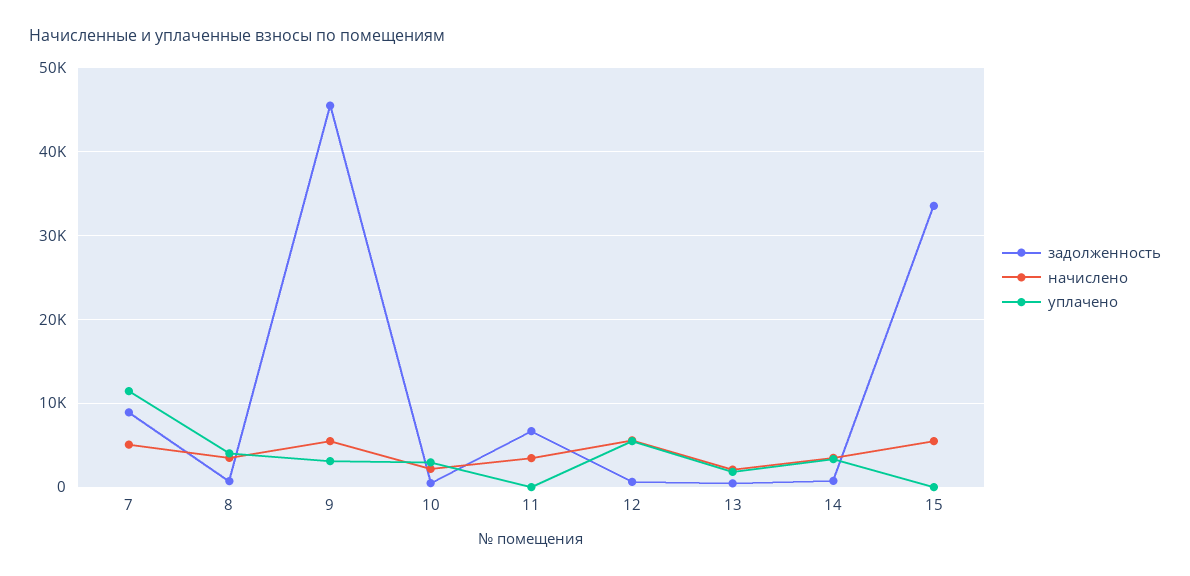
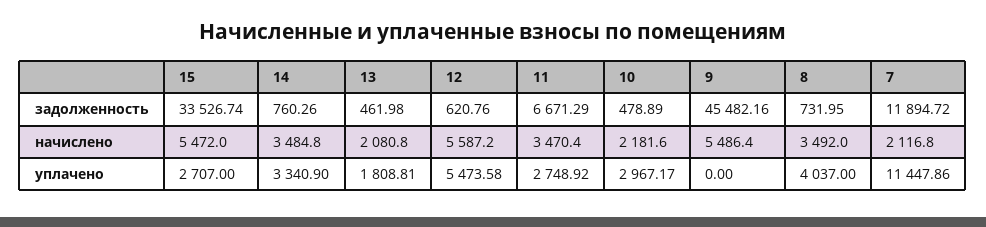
  {
    "задолженность": {
-     "7": 9000,
+     "7": 11894.72,
      "8": 731.95,
      "9": 45482.16,
      "10": 478.89,
      "11": 6671.29,
      "12": 620.76,
      "13": 461.98,
      "14": 760.26,
      "15": 33526.74
    },
    "начислено": {
-     "7": 5000,
+     "7": 2116.8,
      "8": 3492,
      "9": 5486.4,
      "10": 2181.6,
      "11": 3470.4,
      "12": 5587.2,
      "13": 2080.8,
      "14": 3484.8,
      "15": 5472
    },
    "уплачено": {
      "7": 11447.86,
      "8": 4037,
-     "9": 3000,
+     "9": 0,
      "10": 2967.17,
-     "11": 0,
+     "11": 2748.92,
      "12": 5473.58,
      "13": 1808.81,
      "14": 3340.9,
-     "15": 0
+     "15": 2707
    }
  }

